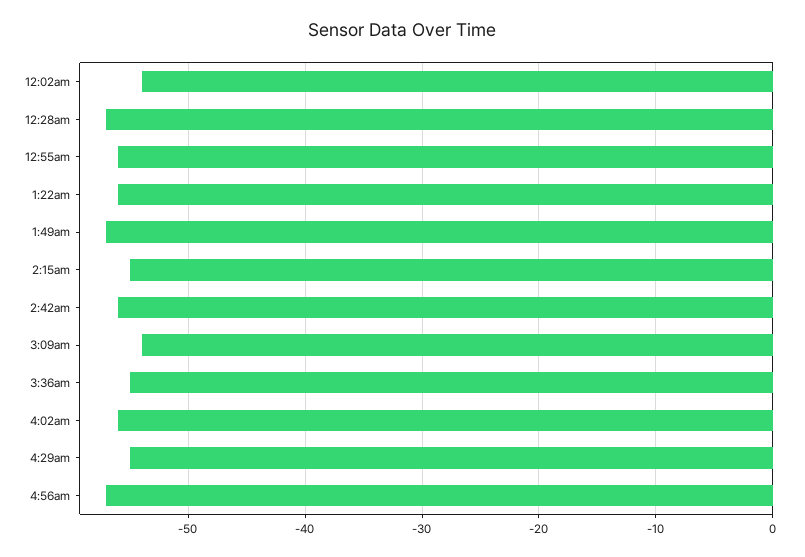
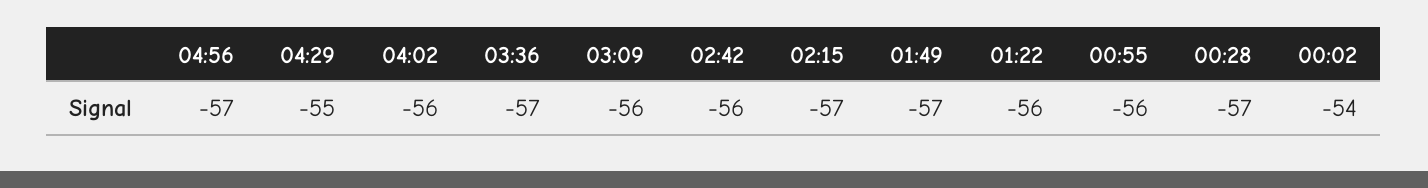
  {
    "12:02am": -54,
    "12:28am": -57,
    "12:55am": -56,
    "1:22am": -56,
    "1:49am": -57,
-   "2:15am": -55,
+   "2:15am": -57,
    "2:42am": -56,
-   "3:09am": -54,
+   "3:09am": -56,
-   "3:36am": -55,
+   "3:36am": -57,
    "4:02am": -56,
    "4:29am": -55,
    "4:56am": -57
  }

